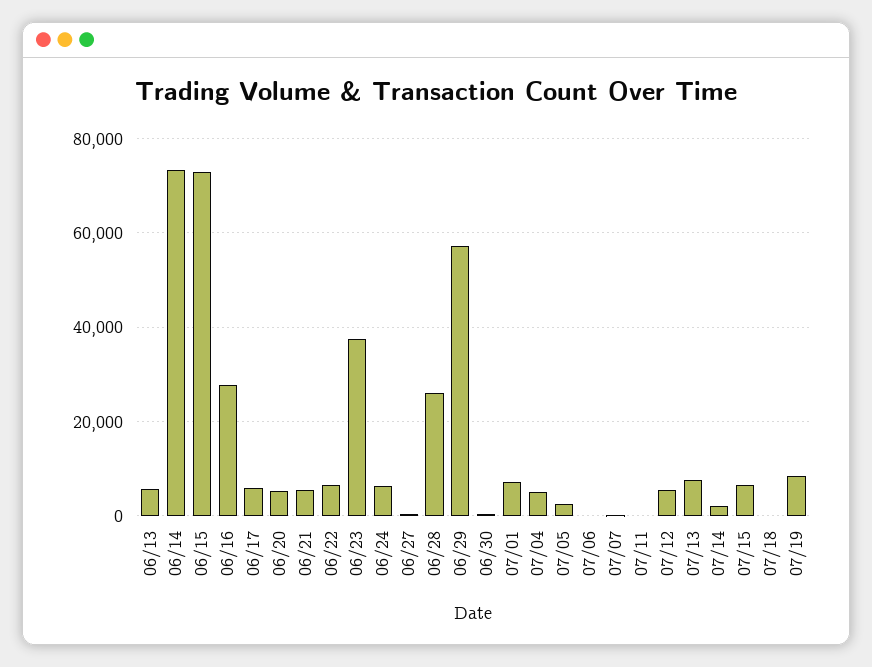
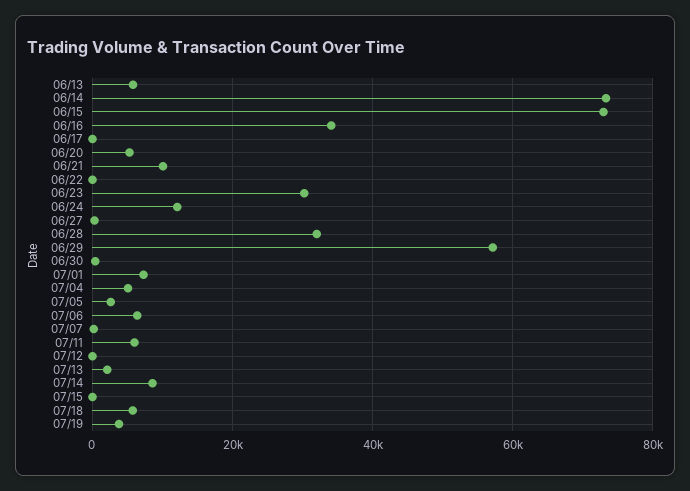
  {
    "06/13": 6000,
    "06/14": 74000,
    "06/15": 72000,
-   "06/16": 28000,
+   "06/16": 34000,
-   "06/17": 6000,
+   "06/17": 0,
    "06/20": 6000,
-   "06/21": 6000,
+   "06/21": 10000,
-   "06/22": 6000,
+   "06/22": 0,
-   "06/23": 38000,
+   "06/23": 30000,
-   "06/24": 6000,
+   "06/24": 12000,
    "06/27": 0,
-   "06/28": 26000,
+   "06/28": 32000,
    "06/29": 58000,
    "06/30": 0,
    "07/01": 8000,
    "07/04": 6000,
    "07/05": 2000,
-   "07/06": 0,
+   "07/06": 6000,
    "07/07": 0,
-   "07/11": 0,
+   "07/11": 6000,
-   "07/12": 6000,
+   "07/12": 0,
-   "07/13": 8000,
+   "07/13": 2000,
-   "07/14": 2000,
+   "07/14": 8000,
-   "07/15": 6000,
+   "07/15": 0,
-   "07/18": 0,
+   "07/18": 6000,
-   "07/19": 8000
+   "07/19": 4000
  }

